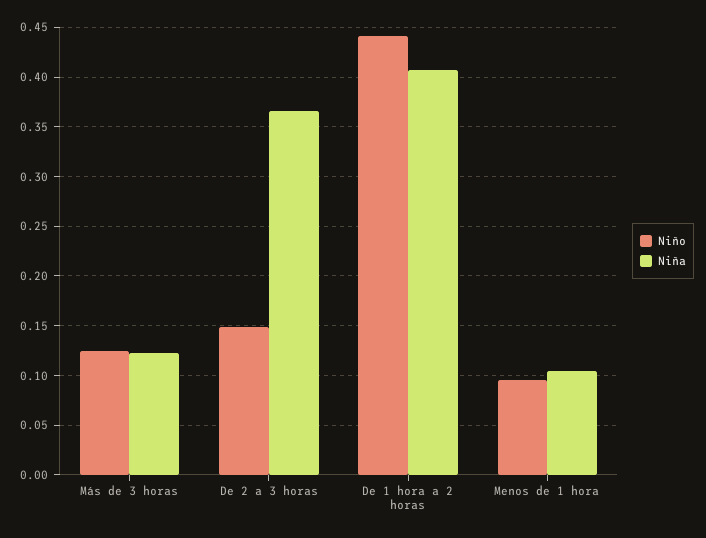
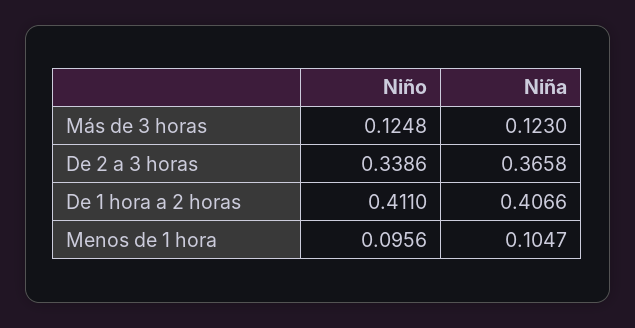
  {
    "Niño": {
      "Más de 3 horas": 0.1248,
-     "De 2 a 3 horas": 0.15,
+     "De 2 a 3 horas": 0.3386,
-     "De 1 hora a 2 horas": 0.44,
+     "De 1 hora a 2 horas": 0.411,
      "Menos de 1 hora": 0.0956
    },
    "Niña": {
      "Más de 3 horas": 0.123,
      "De 2 a 3 horas": 0.3658,
      "De 1 hora a 2 horas": 0.4066,
      "Menos de 1 hora": 0.1047
    }
  }

